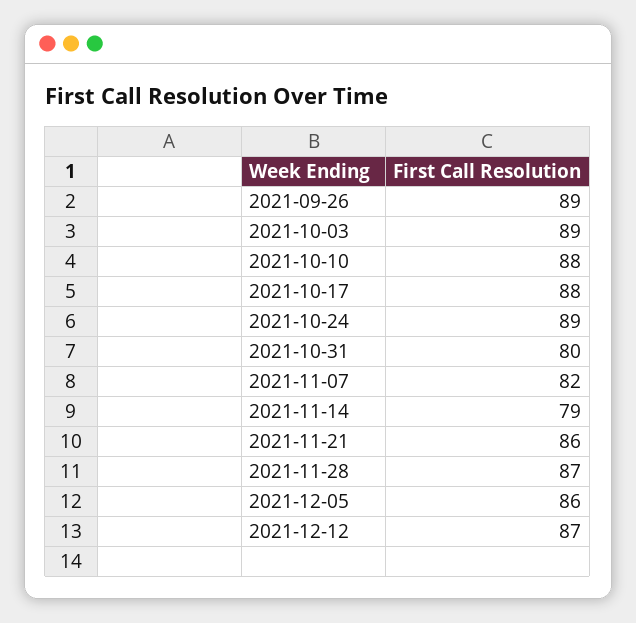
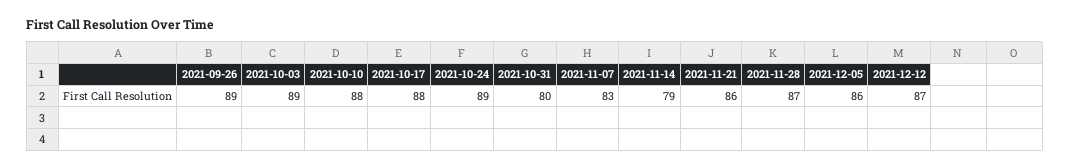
  {
    "2021-09-26": 89,
    "2021-10-03": 89,
    "2021-10-10": 88,
    "2021-10-17": 88,
    "2021-10-24": 89,
    "2021-10-31": 80,
-   "2021-11-07": 82,
+   "2021-11-07": 83,
    "2021-11-14": 79,
    "2021-11-21": 86,
    "2021-11-28": 87,
    "2021-12-05": 86,
    "2021-12-12": 87
  }

